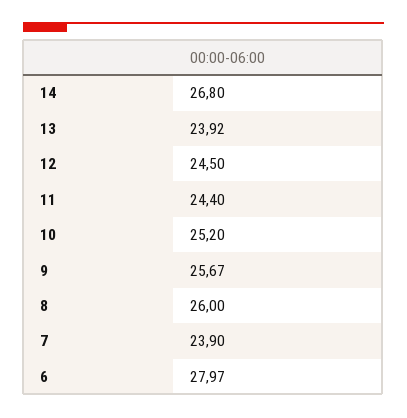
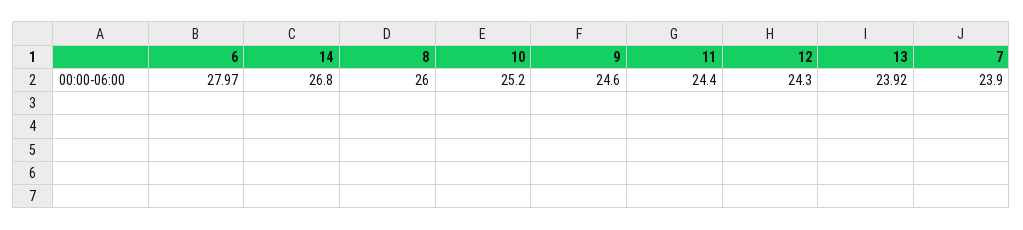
  {
    "14": 26.8,
    "13": 23.92,
-   "12": 24.5,
+   "12": 24.3,
    "11": 24.4,
    "10": 25.2,
-   "9": 25.67,
+   "9": 24.6,
    "8": 26,
    "7": 23.9,
    "6": 27.97
  }

